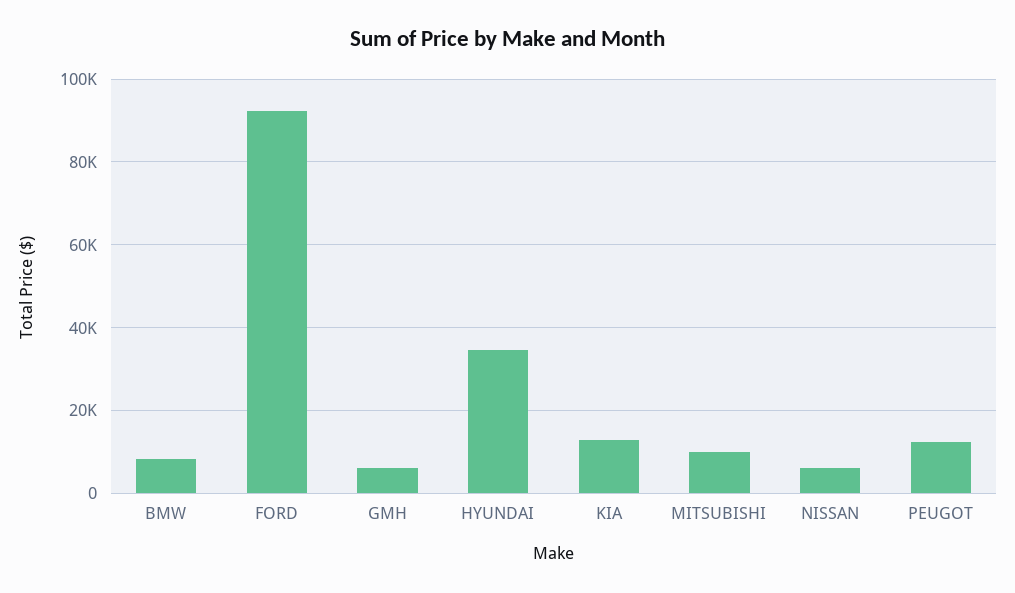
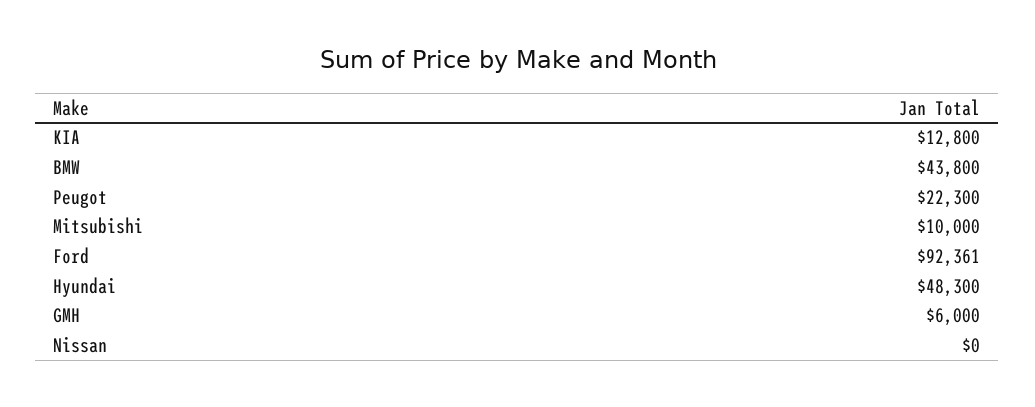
  {
-   "BMW": 8000,
+   "BMW": 43800,
    "FORD": 92361,
    "GMH": 6000,
-   "HYUNDAI": 34000,
+   "HYUNDAI": 48300,
    "KIA": 12800,
    "MITSUBISHI": 10000,
-   "NISSAN": 6000,
+   "NISSAN": 0,
-   "PEUGOT": 12000
+   "PEUGOT": 22300
  }

